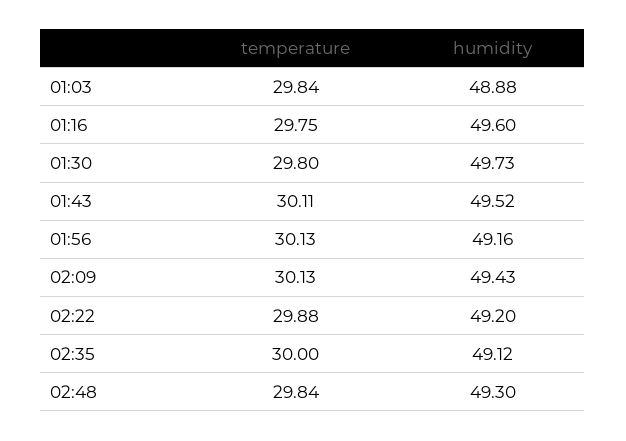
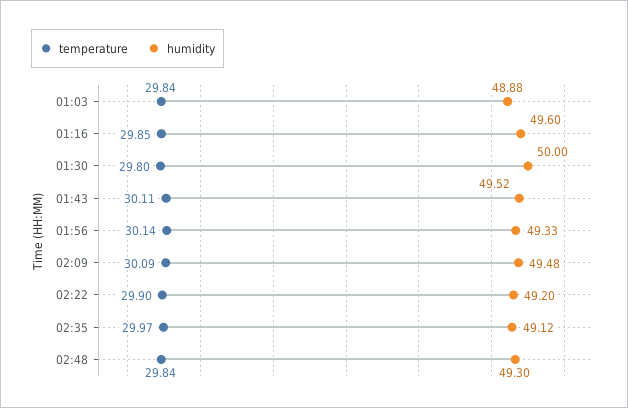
  {
    "temperature": {
      "01:03": 29.84,
-     "01:16": 29.75,
+     "01:16": 29.85,
      "01:30": 29.8,
      "01:43": 30.11,
-     "01:56": 30.13,
+     "01:56": 30.14,
-     "02:09": 30.13,
+     "02:09": 30.09,
-     "02:22": 29.88,
+     "02:22": 29.9,
-     "02:35": 30,
+     "02:35": 29.97,
      "02:48": 29.84
    },
    "humidity": {
      "01:03": 48.88,
      "01:16": 49.6,
-     "01:30": 49.73,
+     "01:30": 50,
      "01:43": 49.52,
-     "01:56": 49.16,
+     "01:56": 49.33,
-     "02:09": 49.43,
+     "02:09": 49.48,
      "02:22": 49.2,
      "02:35": 49.12,
      "02:48": 49.3
    }
  }

